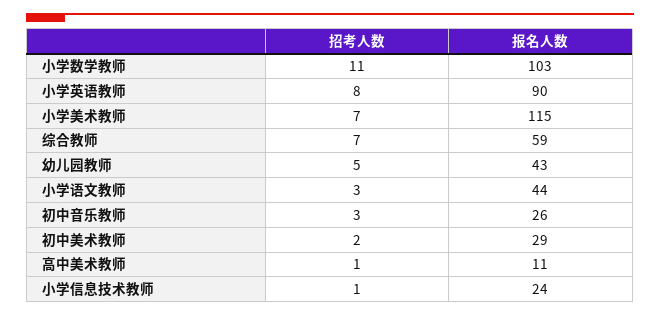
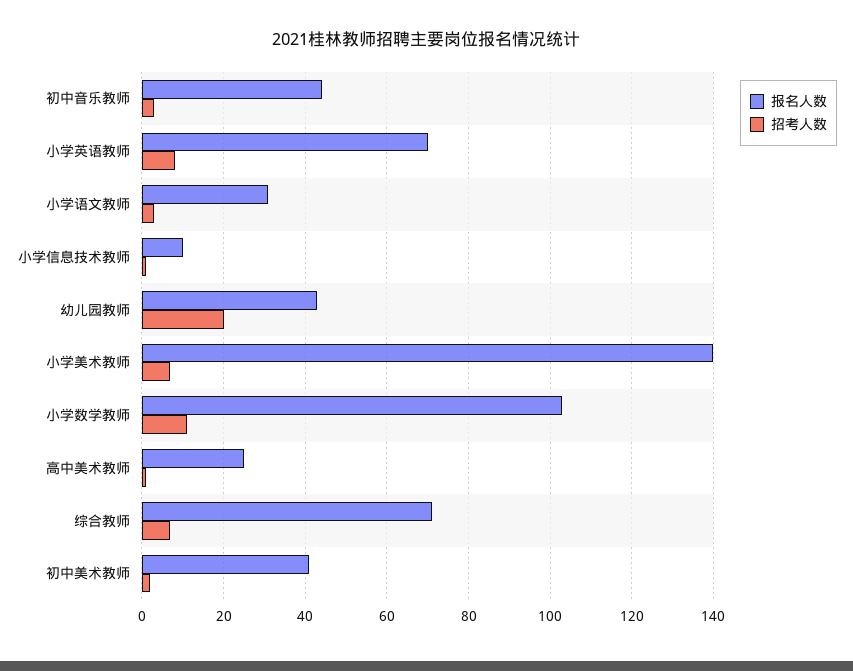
  {
    "招考人数": {
      "小学数学教师": 11,
      "小学英语教师": 8,
      "小学美术教师": 7,
      "综合教师": 7,
-     "幼儿园教师": 5,
+     "幼儿园教师": 20,
      "小学语文教师": 3,
      "初中音乐教师": 3,
      "初中美术教师": 2,
      "高中美术教师": 1,
      "小学信息技术教师": 1
    },
    "报名人数": {
      "小学数学教师": 103,
-     "小学英语教师": 90,
+     "小学英语教师": 70,
-     "小学美术教师": 115,
+     "小学美术教师": 140,
-     "综合教师": 59,
+     "综合教师": 70,
      "幼儿园教师": 43,
-     "小学语文教师": 44,
+     "小学语文教师": 30,
-     "初中音乐教师": 26,
+     "初中音乐教师": 45,
-     "初中美术教师": 29,
+     "初中美术教师": 40,
-     "高中美术教师": 11,
+     "高中美术教师": 25,
-     "小学信息技术教师": 24
+     "小学信息技术教师": 10
    }
  }

